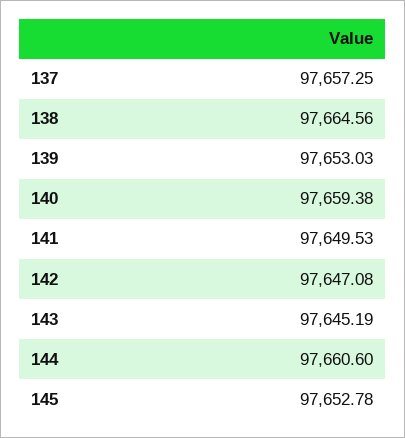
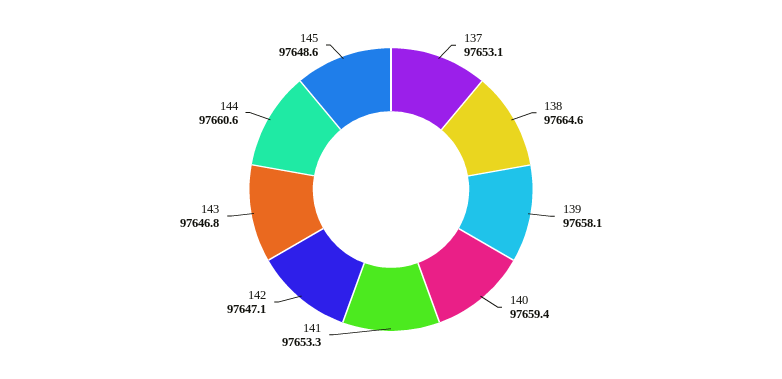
  {
-   "137": 97657.25,
+   "137": 97653.1,
    "138": 97664.56,
-   "139": 97653.03,
+   "139": 97658.1,
    "140": 97659.38,
-   "141": 97649.53,
+   "141": 97653.3,
    "142": 97647.08,
-   "143": 97645.19,
+   "143": 97646.8,
    "144": 97660.6,
-   "145": 97652.78
+   "145": 97648.6
  }

